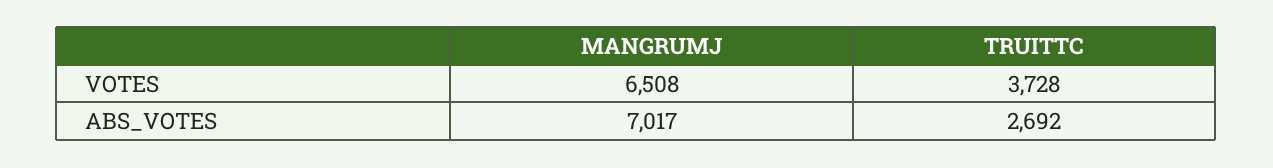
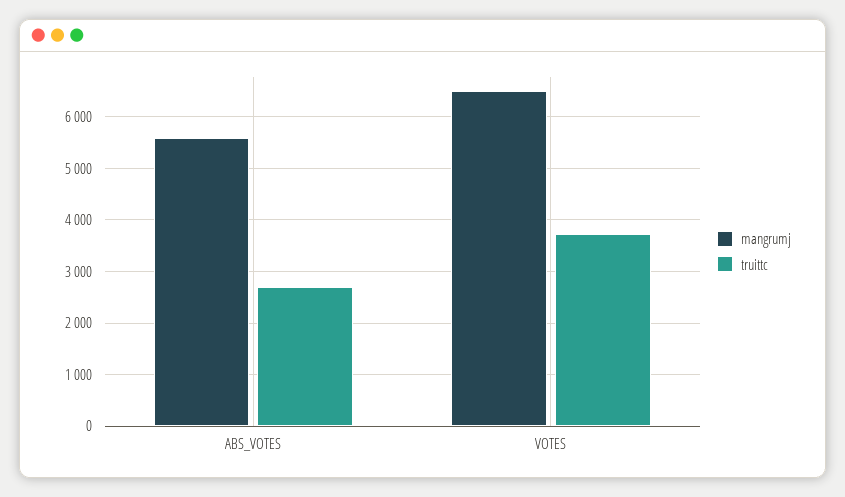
  {
    "MANGRUMJ": {
      "VOTES": 6508,
-     "ABS_VOTES": 7017
+     "ABS_VOTES": 5600
    },
    "TRUITTC": {
      "VOTES": 3728,
      "ABS_VOTES": 2692
    }
  }

